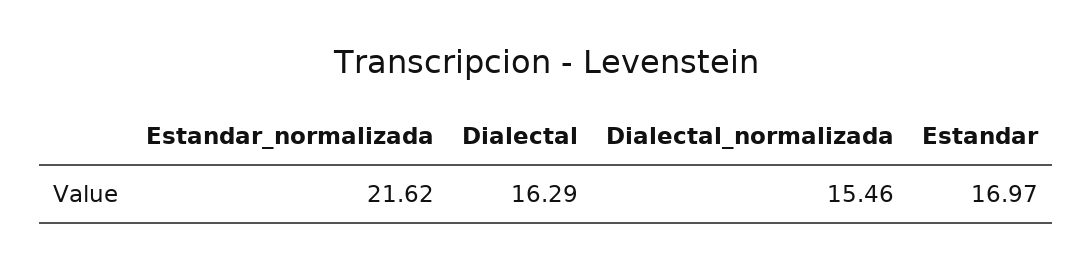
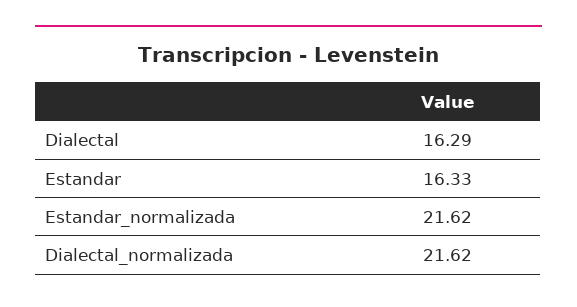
  {
    "Estandar_normalizada": 21.62,
    "Dialectal": 16.29,
-   "Dialectal_normalizada": 15.46,
+   "Dialectal_normalizada": 21.62,
-   "Estandar": 16.97
+   "Estandar": 16.33
  }

